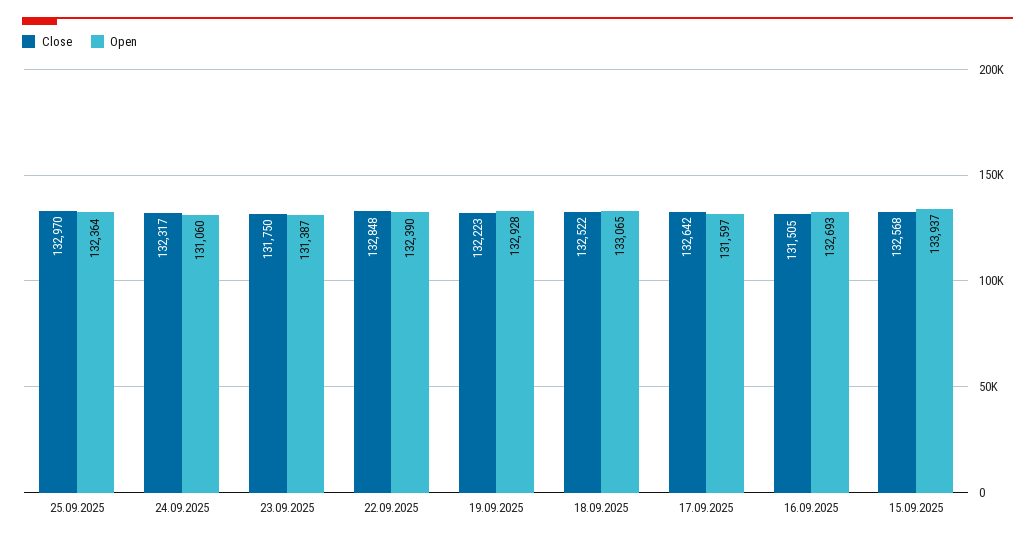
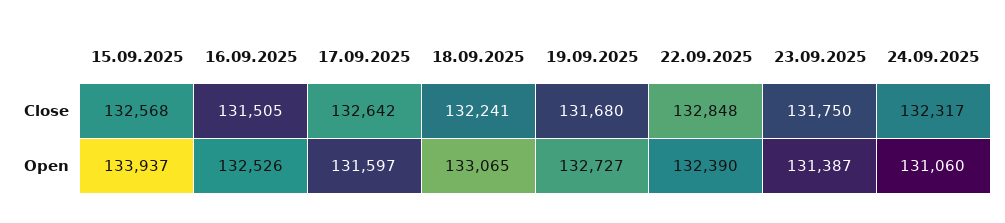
  {
    "Close": {
-     "25.09.2025": 132970,
      "24.09.2025": 132317,
      "23.09.2025": 131750,
      "22.09.2025": 132848,
-     "19.09.2025": 132223,
+     "19.09.2025": 131680,
-     "18.09.2025": 132522,
+     "18.09.2025": 132241,
      "17.09.2025": 132642,
      "16.09.2025": 131505,
      "15.09.2025": 132568
    },
    "Open": {
-     "25.09.2025": 132364,
      "24.09.2025": 131060,
      "23.09.2025": 131387,
      "22.09.2025": 132390,
-     "19.09.2025": 132928,
+     "19.09.2025": 132727,
      "18.09.2025": 133065,
      "17.09.2025": 131597,
-     "16.09.2025": 132693,
+     "16.09.2025": 132526,
      "15.09.2025": 133937
    }
  }

